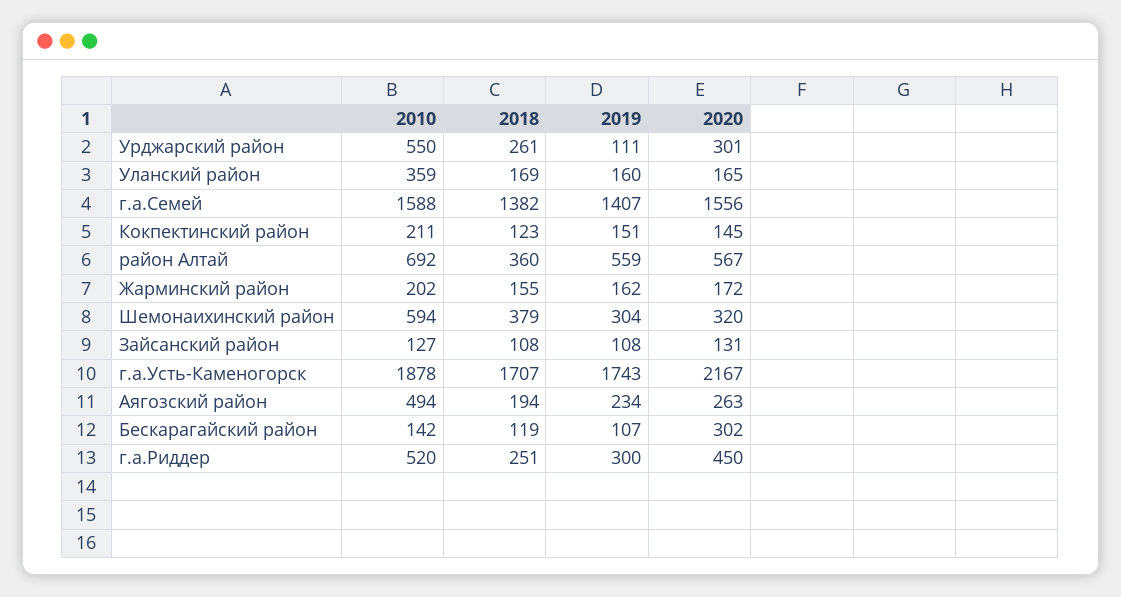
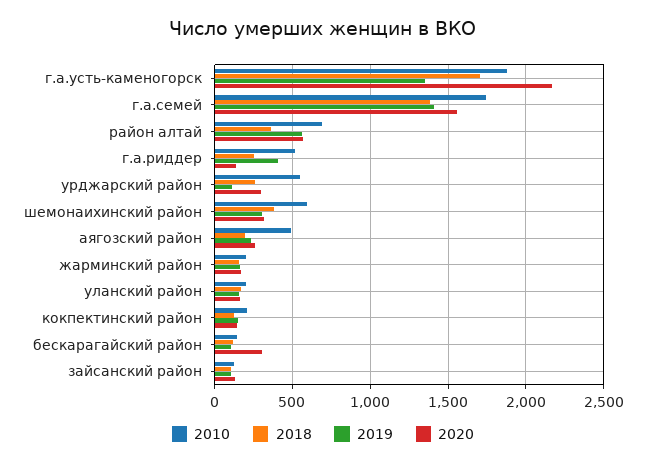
  {
    "2010": {
      "Урджарский район": 550,
-     "Уланский район": 359,
+     "Уланский район": 200,
-     "г.а.Семей": 1588,
+     "г.а.Семей": 1750,
      "Кокпектинский район": 211,
      "район Алтай": 692,
      "Жарминский район": 202,
      "Шемонаихинский район": 594,
      "Зайсанский район": 127,
      "г.а.Усть-Каменогорск": 1878,
      "Аягозский район": 494,
      "Бескарагайский район": 142,
      "г.а.Риддер": 520
    },
    "2018": {
      "Урджарский район": 261,
      "Уланский район": 169,
      "г.а.Семей": 1382,
      "Кокпектинский район": 123,
      "район Алтай": 360,
      "Жарминский район": 155,
      "Шемонаихинский район": 379,
      "Зайсанский район": 108,
      "г.а.Усть-Каменогорск": 1707,
      "Аягозский район": 194,
      "Бескарагайский район": 119,
      "г.а.Риддер": 251
    },
    "2019": {
      "Урджарский район": 111,
      "Уланский район": 160,
      "г.а.Семей": 1407,
      "Кокпектинский район": 151,
      "район Алтай": 559,
      "Жарминский район": 162,
      "Шемонаихинский район": 304,
      "Зайсанский район": 108,
-     "г.а.Усть-Каменогорск": 1743,
+     "г.а.Усть-Каменогорск": 1350,
      "Аягозский район": 234,
      "Бескарагайский район": 107,
-     "г.а.Риддер": 300
+     "г.а.Риддер": 400
    },
    "2020": {
      "Урджарский район": 301,
      "Уланский район": 165,
      "г.а.Семей": 1556,
      "Кокпектинский район": 145,
      "район Алтай": 567,
      "Жарминский район": 172,
      "Шемонаихинский район": 320,
      "Зайсанский район": 131,
      "г.а.Усть-Каменогорск": 2167,
      "Аягозский район": 263,
      "Бескарагайский район": 302,
-     "г.а.Риддер": 450
+     "г.а.Риддер": 150
    }
  }

